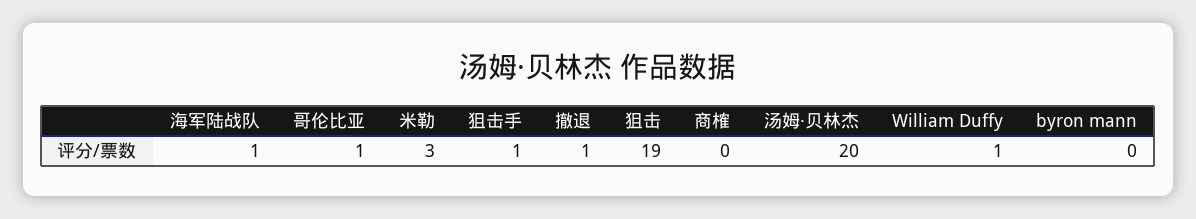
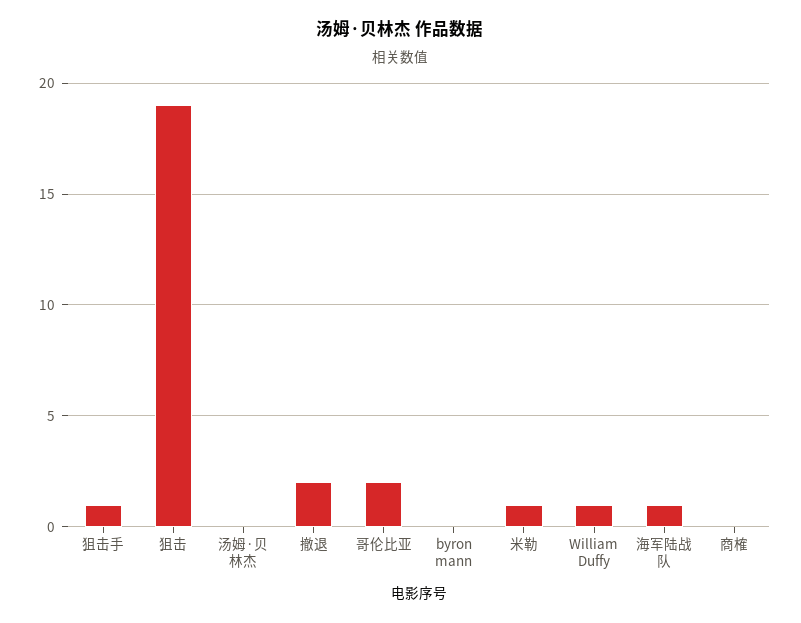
  {
    "海军陆战队": 1,
-   "哥伦比亚": 1,
+   "哥伦比亚": 2,
-   "米勒": 3,
+   "米勒": 1,
    "狙击手": 1,
-   "撤退": 1,
+   "撤退": 2,
    "狙击": 19,
    "商榷": 0,
-   "汤姆·贝林杰": 20,
+   "汤姆·贝林杰": 0,
    "William Duffy": 1,
    "byron mann": 0
  }

